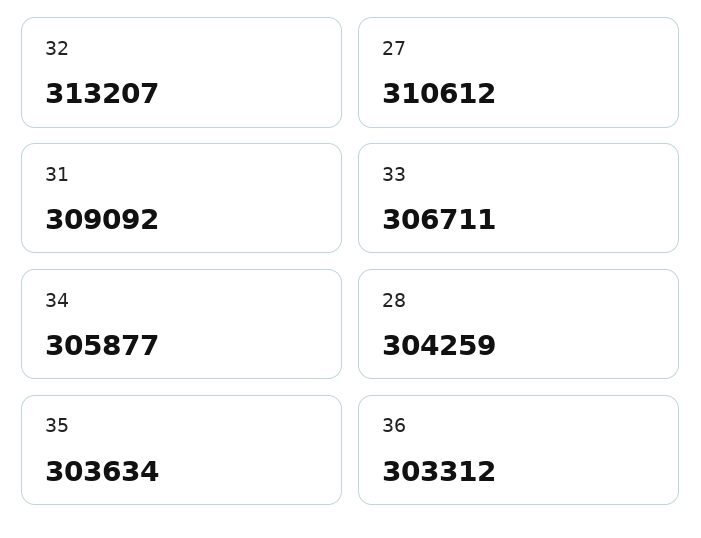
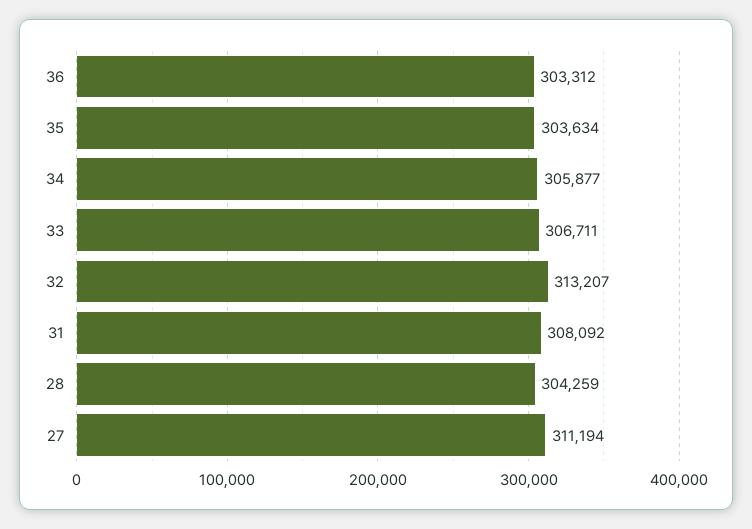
  {
    "32": 313207,
-   "27": 310612,
+   "27": 311194,
-   "31": 309092,
+   "31": 308092,
    "33": 306711,
    "34": 305877,
    "28": 304259,
    "35": 303634,
    "36": 303312
  }

